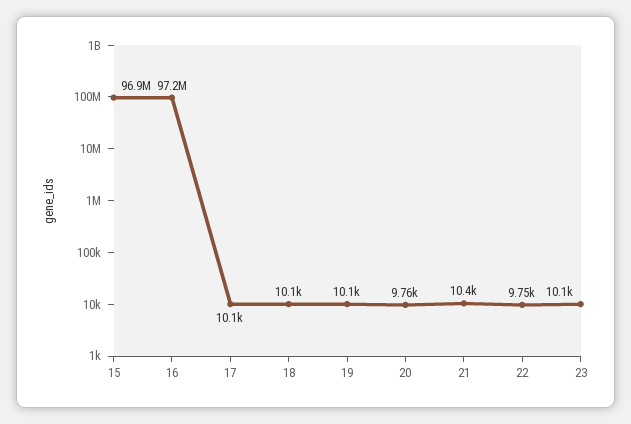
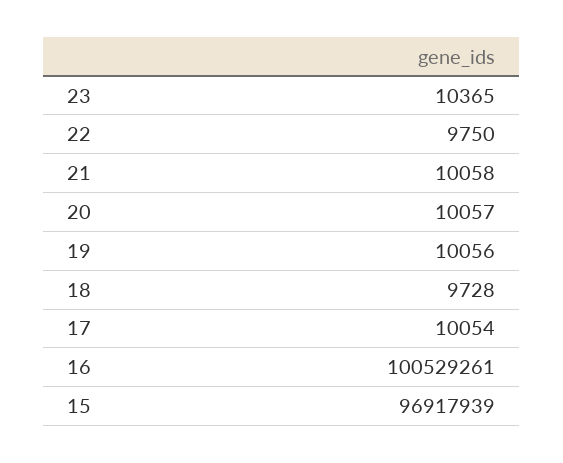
  {
    "15": 96917939,
-   "16": 97200000,
+   "16": 100529261,
    "17": 10054,
-   "18": 10100,
+   "18": 9728,
    "19": 10056,
-   "20": 9760,
+   "20": 10057,
-   "21": 10400,
+   "21": 10058,
    "22": 9750,
-   "23": 10100
+   "23": 10365
  }

